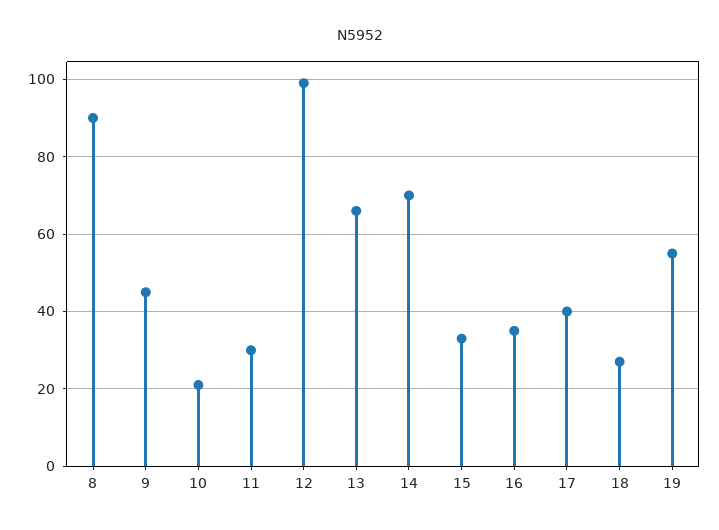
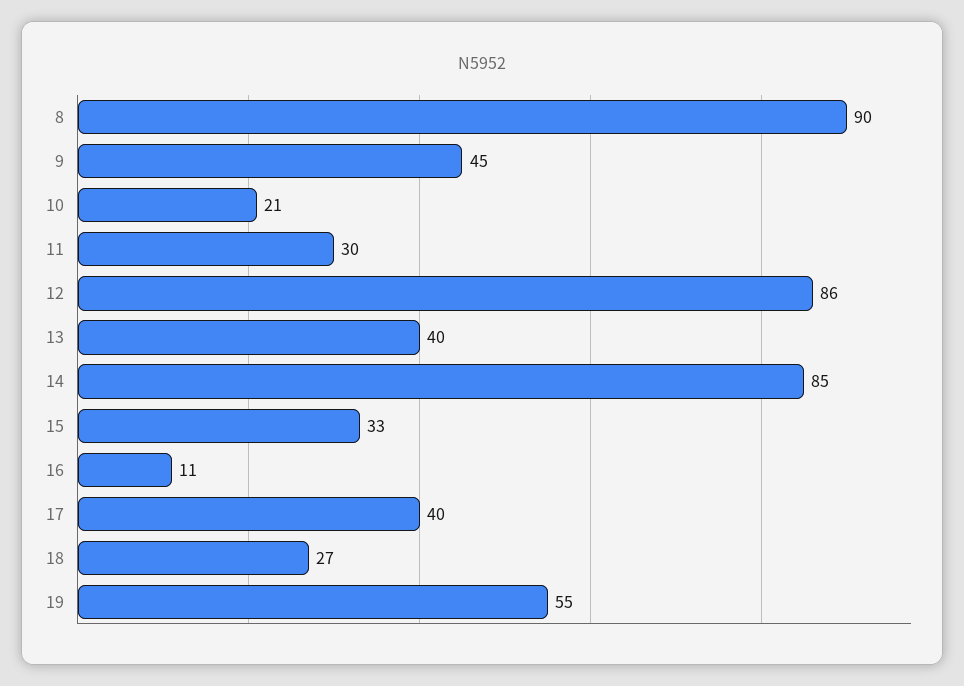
  {
    "8": 90,
    "9": 45,
    "10": 21,
    "11": 30,
-   "12": 100,
+   "12": 86,
-   "13": 65,
+   "13": 40,
-   "14": 70,
+   "14": 85,
    "15": 33,
-   "16": 35,
+   "16": 11,
    "17": 40,
    "18": 27,
    "19": 55
  }

